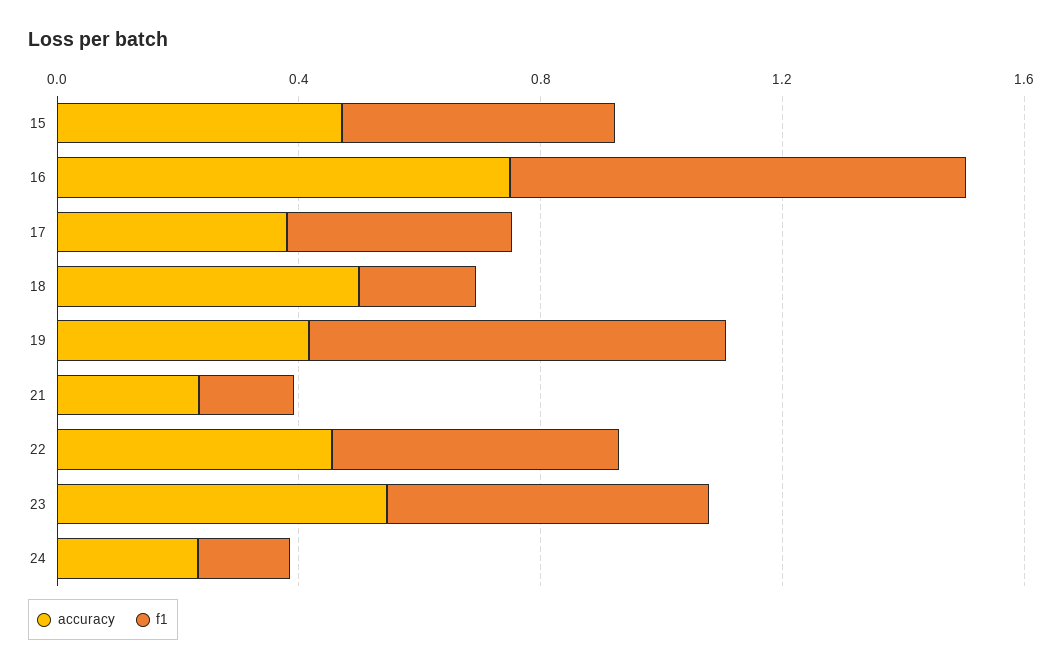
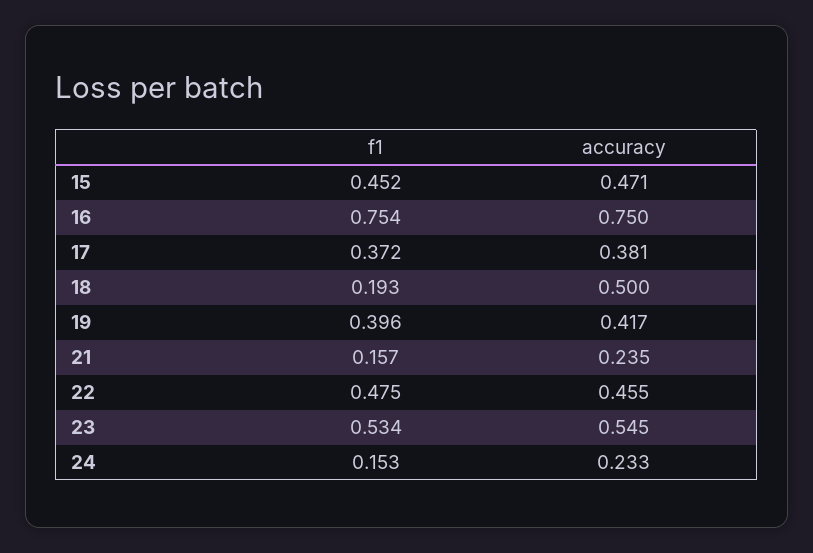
  {
    "accuracy": {
      "15": 0.471,
      "16": 0.75,
      "17": 0.381,
      "18": 0.5,
      "19": 0.417,
      "21": 0.235,
      "22": 0.455,
      "23": 0.545,
      "24": 0.233
    },
    "f1": {
      "15": 0.452,
      "16": 0.754,
      "17": 0.372,
      "18": 0.193,
-     "19": 0.7,
+     "19": 0.396,
      "21": 0.157,
      "22": 0.475,
      "23": 0.534,
      "24": 0.153
    }
  }

